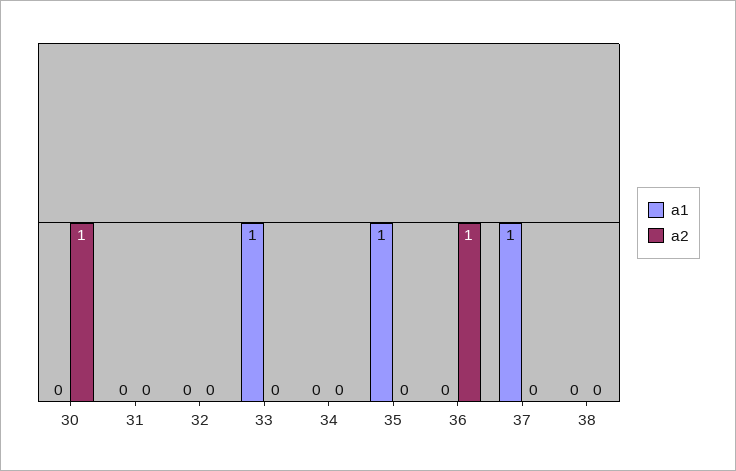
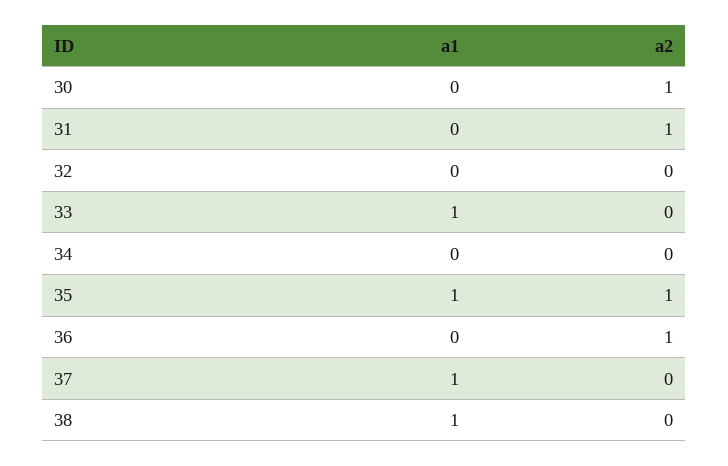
  {
    "a1": {
      "30": 0,
      "31": 0,
      "32": 0,
      "33": 1,
      "34": 0,
      "35": 1,
      "36": 0,
      "37": 1,
-     "38": 0
+     "38": 1
    },
    "a2": {
      "30": 1,
-     "31": 0,
+     "31": 1,
      "32": 0,
      "33": 0,
      "34": 0,
-     "35": 0,
+     "35": 1,
      "36": 1,
      "37": 0,
      "38": 0
    }
  }

